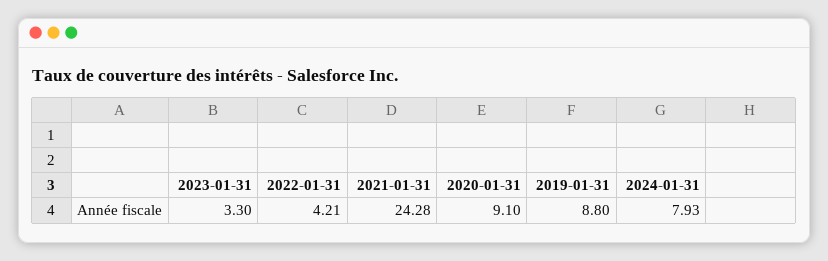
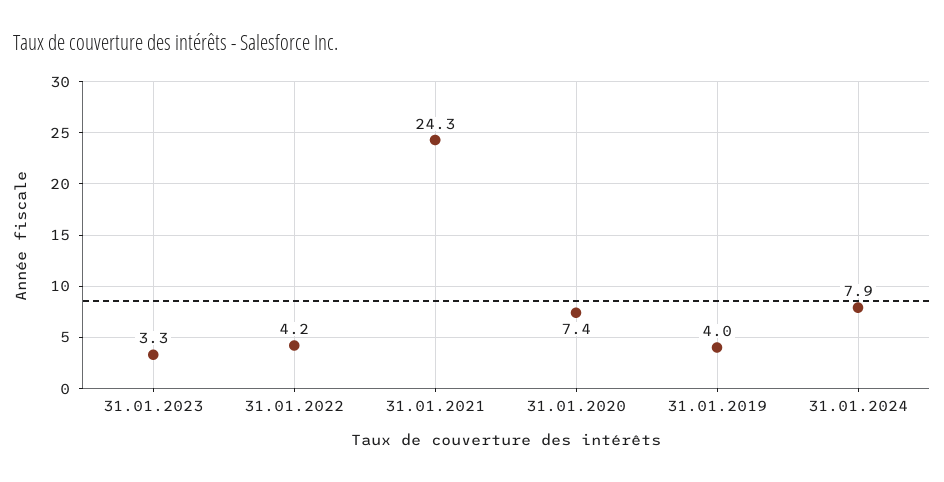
  {
    "2023-01-31": 3.3,
    "2022-01-31": 4.21,
    "2021-01-31": 24.28,
-   "2020-01-31": 9.1,
+   "2020-01-31": 7.4,
-   "2019-01-31": 8.8,
+   "2019-01-31": 4,
    "2024-01-31": 7.93
  }

